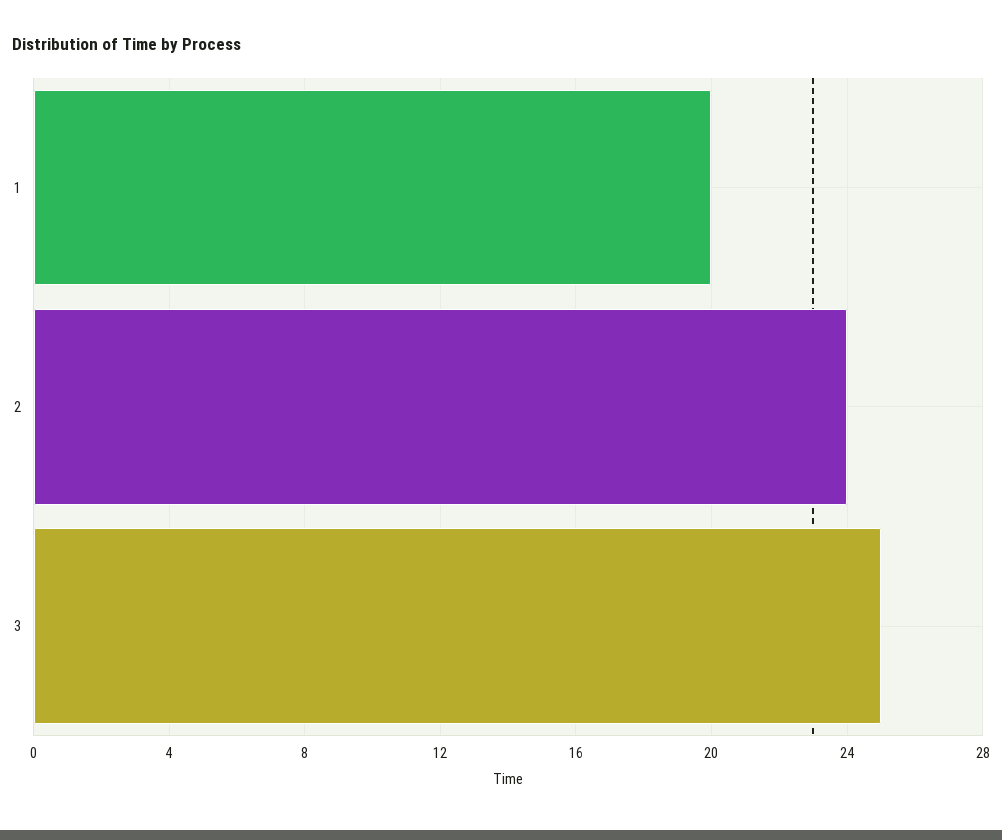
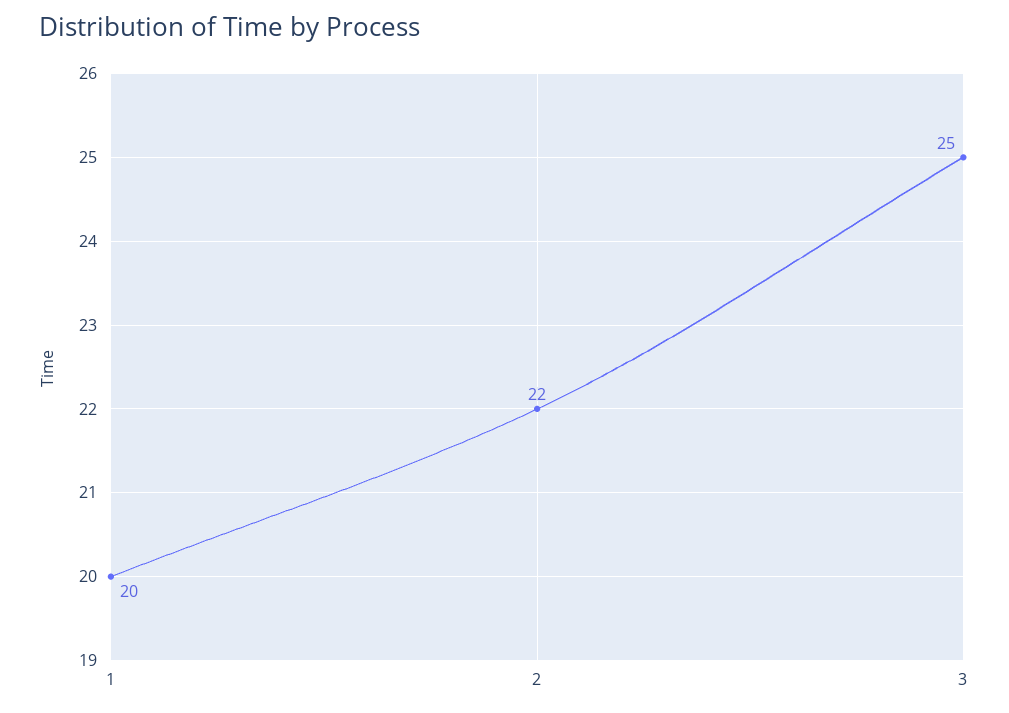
  {
    "1": 20,
-   "2": 24,
+   "2": 22,
    "3": 25
  }

